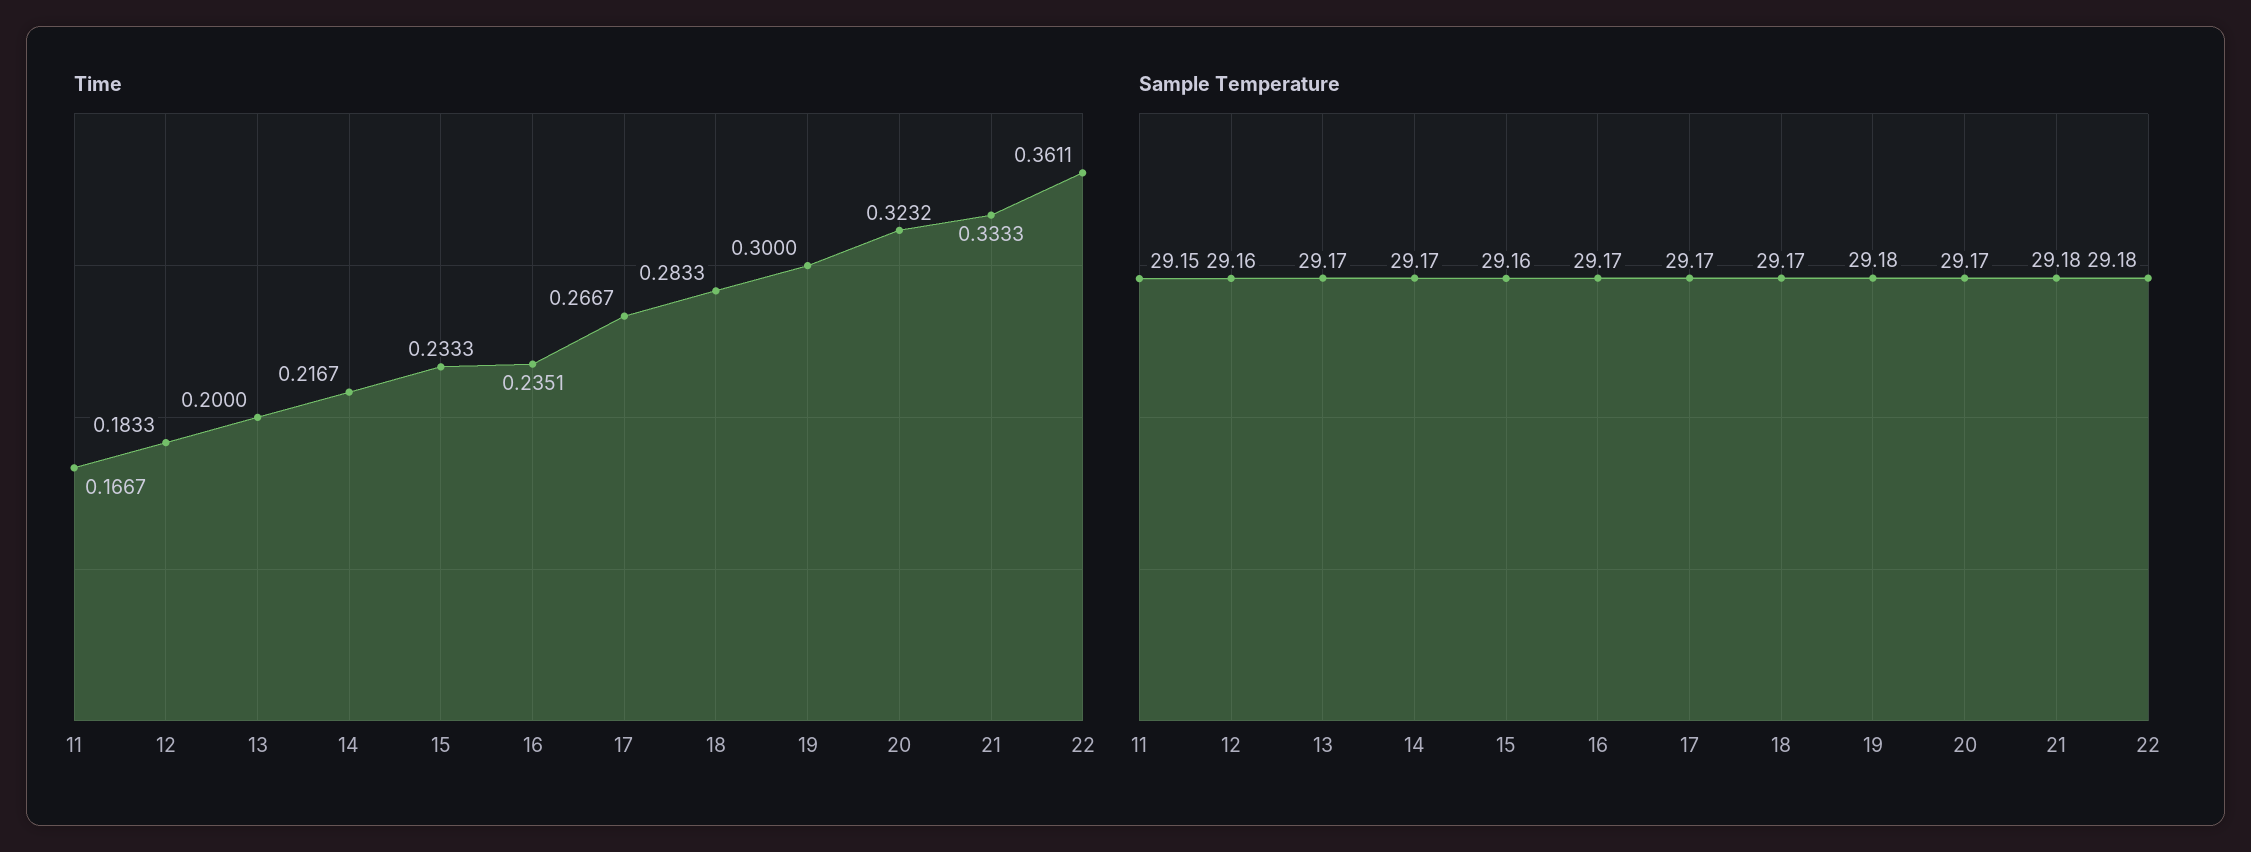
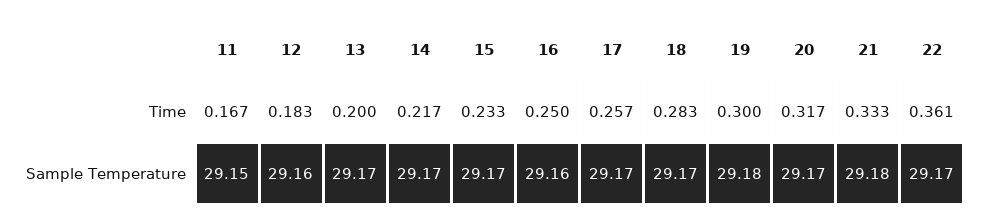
  {
    "Time": {
      "11": 0.1667,
      "12": 0.1833,
      "13": 0.2,
      "14": 0.2167,
      "15": 0.2333,
-     "16": 0.2351,
+     "16": 0.25,
-     "17": 0.2667,
+     "17": 0.257,
      "18": 0.2833,
      "19": 0.3,
-     "20": 0.3232,
+     "20": 0.317,
      "21": 0.3333,
      "22": 0.3611
    },
    "Sample Temperature": {
      "11": 29.15,
      "12": 29.16,
      "13": 29.17,
      "14": 29.17,
-     "15": 29.16,
+     "15": 29.17,
-     "16": 29.17,
+     "16": 29.16,
      "17": 29.17,
      "18": 29.17,
      "19": 29.18,
      "20": 29.17,
      "21": 29.18,
-     "22": 29.18
+     "22": 29.17
    }
  }

